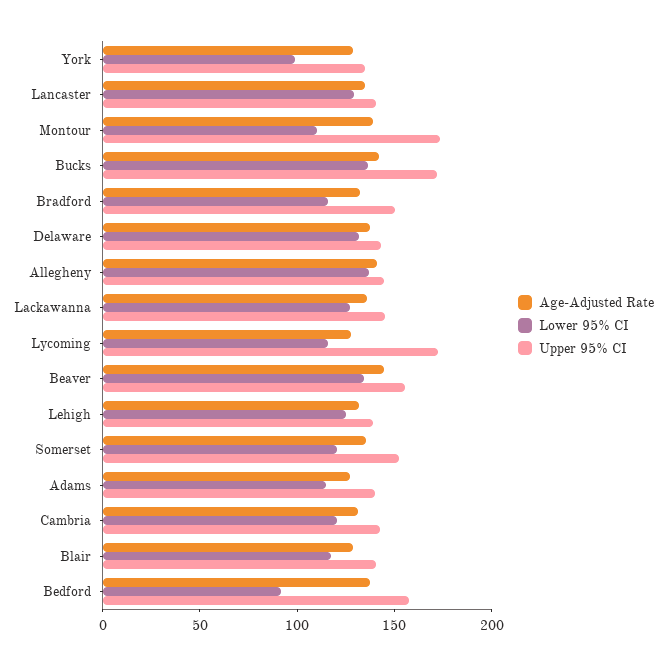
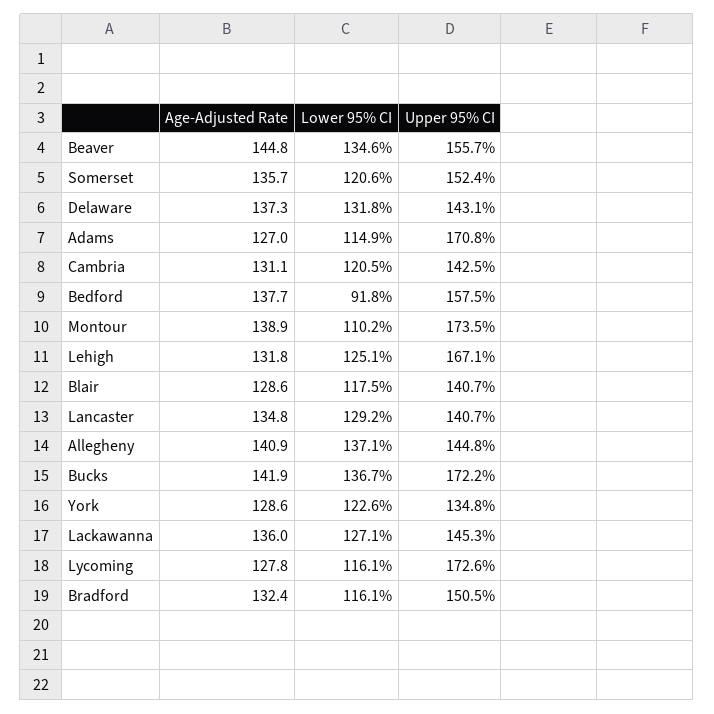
  {
    "Age-Adjusted Rate": {
      "York": 128.6,
      "Lancaster": 134.8,
      "Montour": 138.9,
      "Bucks": 141.9,
      "Bradford": 132.4,
      "Delaware": 137.3,
      "Allegheny": 140.9,
      "Lackawanna": 136,
      "Lycoming": 127.8,
      "Beaver": 144.8,
      "Lehigh": 131.8,
      "Somerset": 135.7,
      "Adams": 127,
      "Cambria": 131.1,
      "Blair": 128.6,
      "Bedford": 137.7
    },
    "Lower 95% CI": {
-     "York": 100,
+     "York": 122.6,
      "Lancaster": 129.2,
      "Montour": 110.2,
      "Bucks": 136.7,
      "Bradford": 116.1,
      "Delaware": 131.8,
      "Allegheny": 137.1,
      "Lackawanna": 127.1,
      "Lycoming": 116.1,
      "Beaver": 134.6,
      "Lehigh": 125.1,
      "Somerset": 120.6,
      "Adams": 114.9,
      "Cambria": 120.5,
      "Blair": 117.5,
      "Bedford": 91.8
    },
    "Upper 95% CI": {
      "York": 134.8,
      "Lancaster": 140.7,
      "Montour": 173.5,
      "Bucks": 172.2,
      "Bradford": 150.5,
      "Delaware": 143.1,
      "Allegheny": 144.8,
      "Lackawanna": 145.3,
      "Lycoming": 172.6,
      "Beaver": 155.7,
-     "Lehigh": 140,
+     "Lehigh": 167.1,
      "Somerset": 152.4,
-     "Adams": 140,
+     "Adams": 170.8,
      "Cambria": 142.5,
      "Blair": 140.7,
      "Bedford": 157.5
    }
  }

